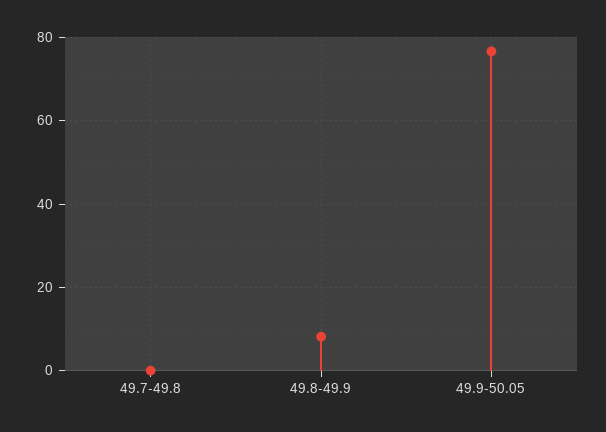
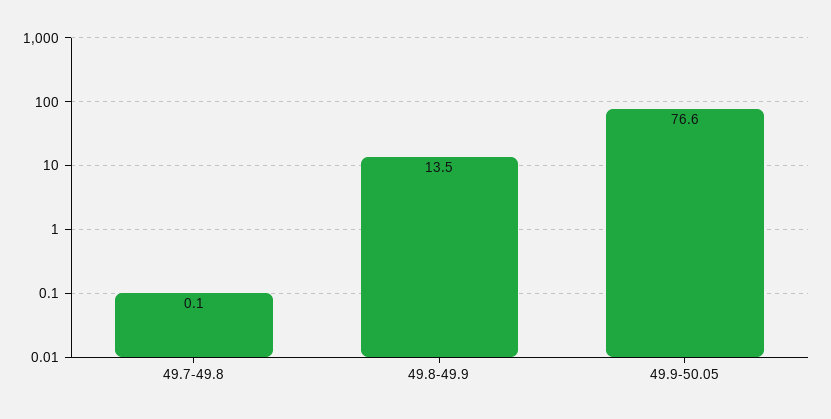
  {
    "49.7-49.8": 0.1,
-   "49.8-49.9": 8,
+   "49.8-49.9": 13.5,
    "49.9-50.05": 76.6
  }

